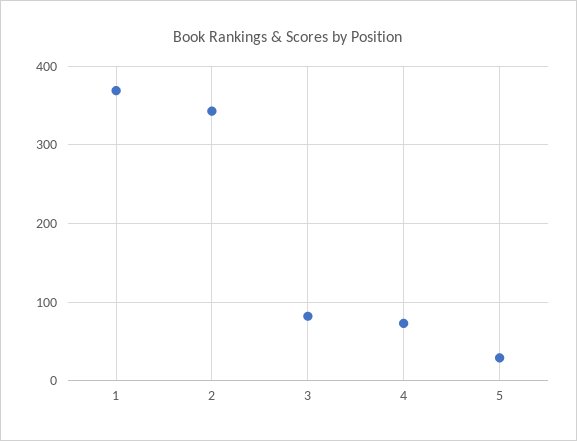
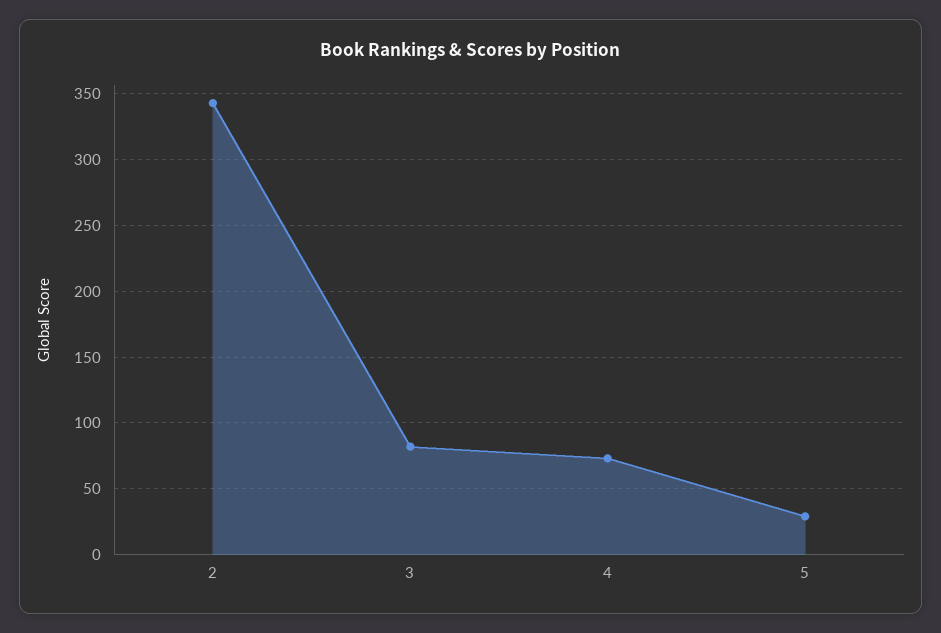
  {
-   "1": 370,
    "2": 345,
    "3": 80,
    "4": 75,
    "5": 30
  }

